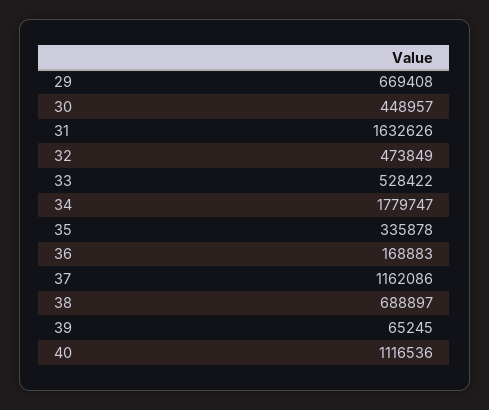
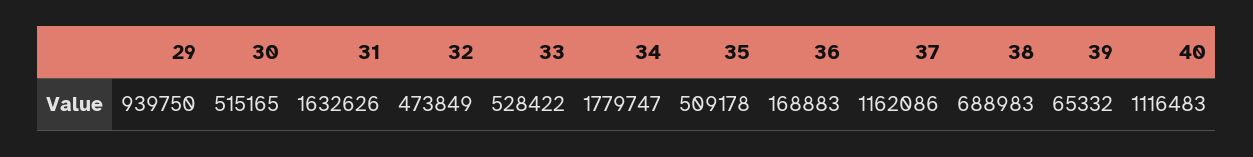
  {
-   "29": 669408,
+   "29": 939750,
-   "30": 448957,
+   "30": 515165,
    "31": 1632626,
    "32": 473849,
    "33": 528422,
    "34": 1779747,
-   "35": 335878,
+   "35": 509178,
    "36": 168883,
    "37": 1162086,
-   "38": 688897,
+   "38": 688983,
-   "39": 65245,
+   "39": 65332,
-   "40": 1116536
+   "40": 1116483
  }

